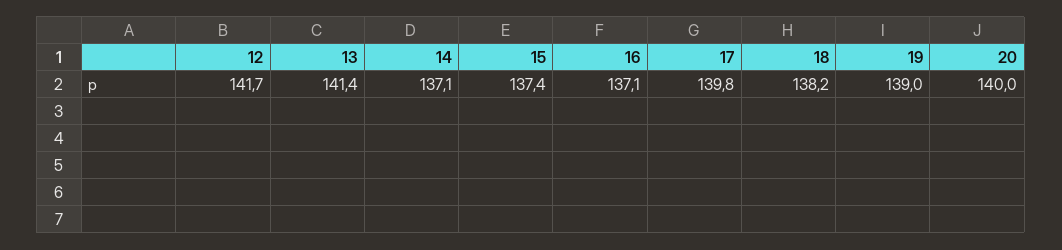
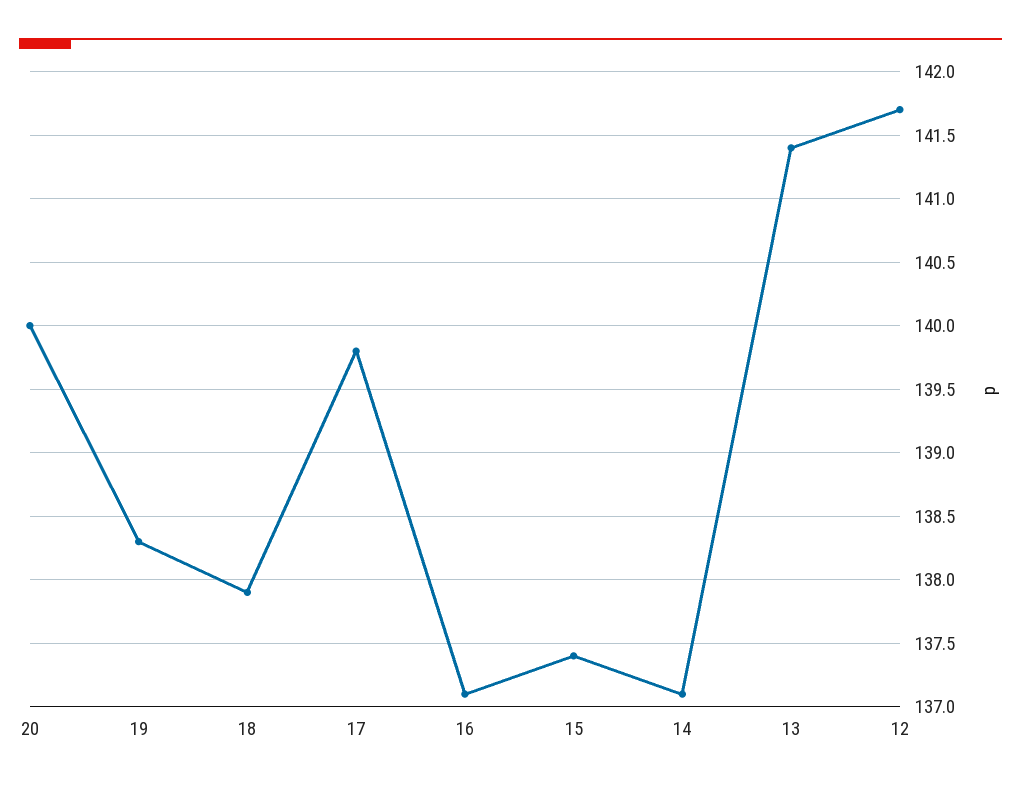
  {
    "12": 141.7,
    "13": 141.4,
    "14": 137.1,
    "15": 137.4,
    "16": 137.1,
    "17": 139.8,
-   "18": 138.2,
+   "18": 137.9,
-   "19": 139,
+   "19": 138.3,
    "20": 140
  }

